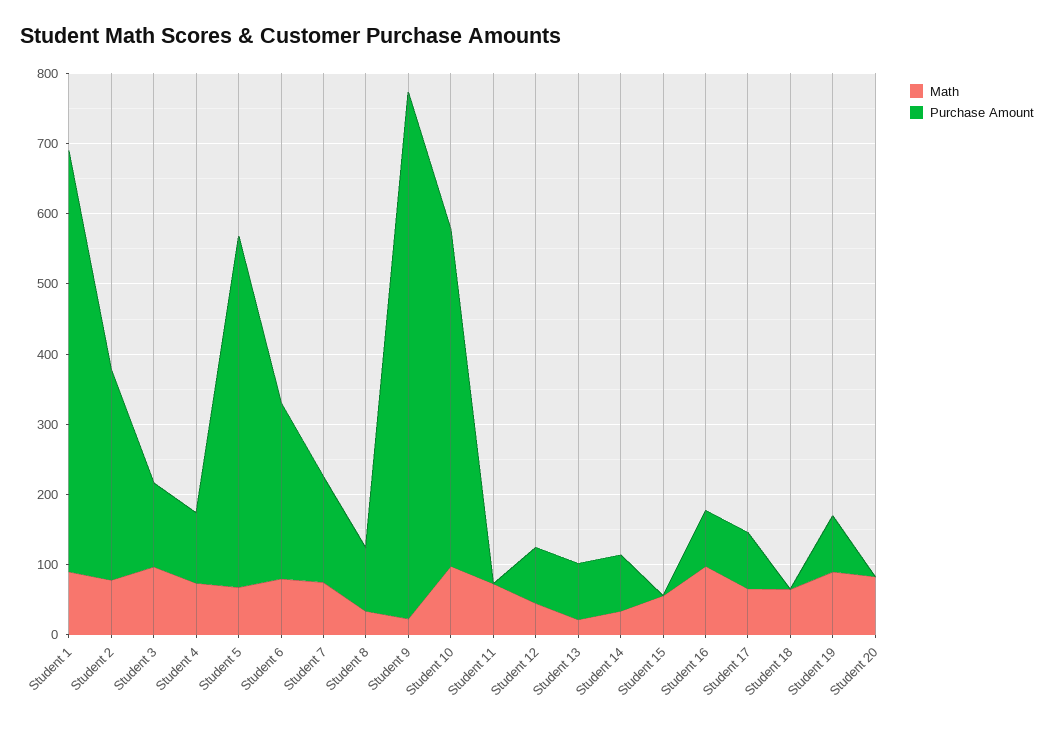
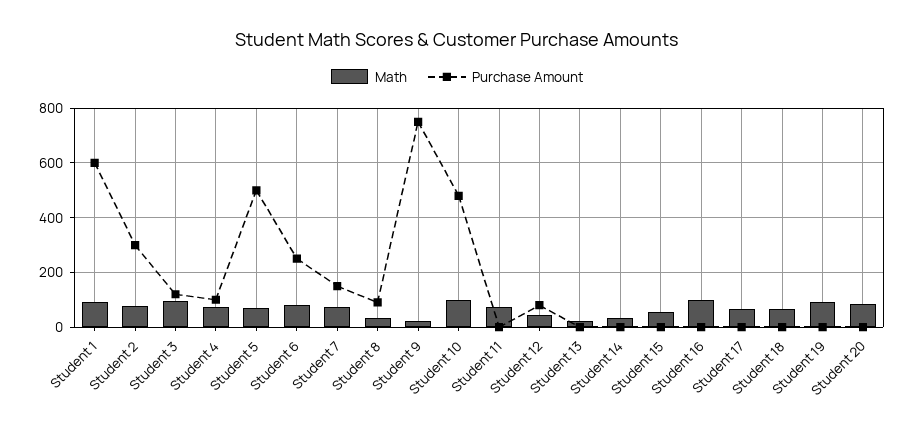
  {
    "Math": {
      "Student 1": 100,
      "Student 2": 80,
      "Student 3": 100,
      "Student 4": 80,
      "Student 5": 60,
      "Student 6": 80,
      "Student 7": 80,
      "Student 8": 40,
      "Student 9": 20,
      "Student 10": 100,
      "Student 11": 80,
      "Student 12": 40,
      "Student 13": 20,
      "Student 14": 40,
      "Student 15": 60,
      "Student 16": 100,
      "Student 17": 60,
      "Student 18": 60,
      "Student 19": 100,
      "Student 20": 80
    },
    "Purchase Amount": {
      "Student 1": 600,
      "Student 2": 300,
      "Student 3": 120,
      "Student 4": 100,
      "Student 5": 500,
      "Student 6": 260,
      "Student 7": 160,
      "Student 8": 100,
      "Student 9": 760,
      "Student 10": 480,
      "Student 11": 0,
      "Student 12": 80,
-     "Student 13": 80,
+     "Student 13": 0,
-     "Student 14": 80,
+     "Student 14": 0,
      "Student 15": 0,
-     "Student 16": 80,
+     "Student 16": 0,
-     "Student 17": 80,
+     "Student 17": 0,
      "Student 18": 0,
-     "Student 19": 80,
+     "Student 19": 0,
      "Student 20": 0
    }
  }

